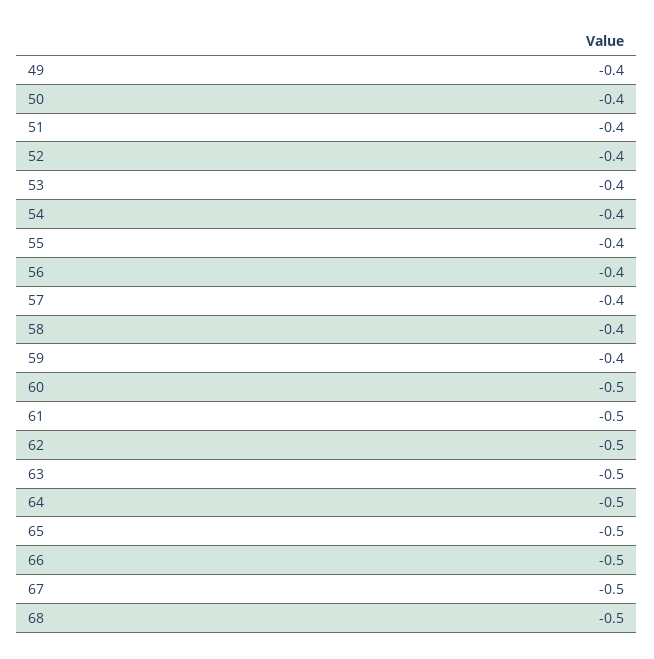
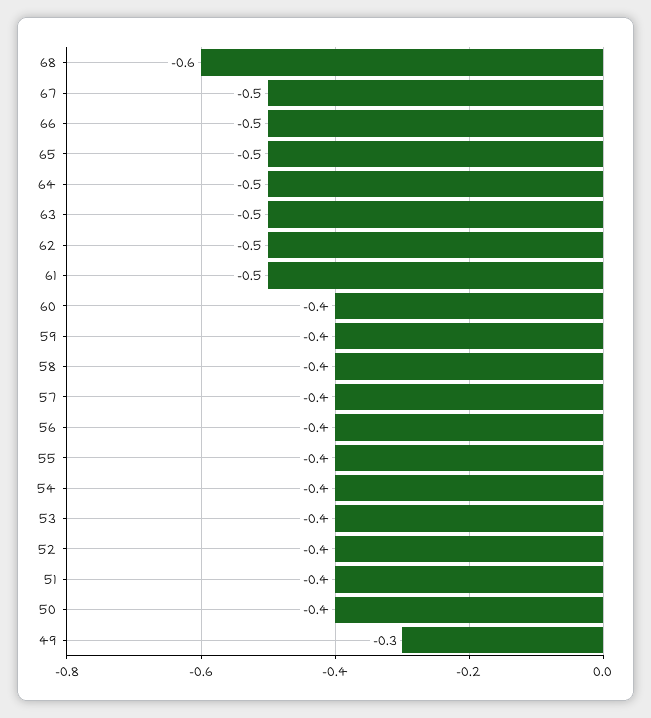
  {
-   "49": -0.4,
+   "49": -0.3,
    "50": -0.4,
    "51": -0.4,
    "52": -0.4,
    "53": -0.4,
    "54": -0.4,
    "55": -0.4,
    "56": -0.4,
    "57": -0.4,
    "58": -0.4,
    "59": -0.4,
-   "60": -0.5,
+   "60": -0.4,
    "61": -0.5,
    "62": -0.5,
    "63": -0.5,
    "64": -0.5,
    "65": -0.5,
    "66": -0.5,
    "67": -0.5,
-   "68": -0.5
+   "68": -0.6
  }

